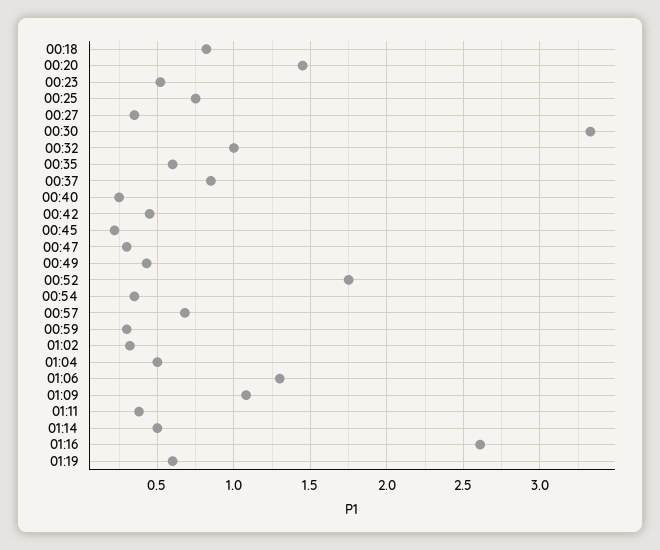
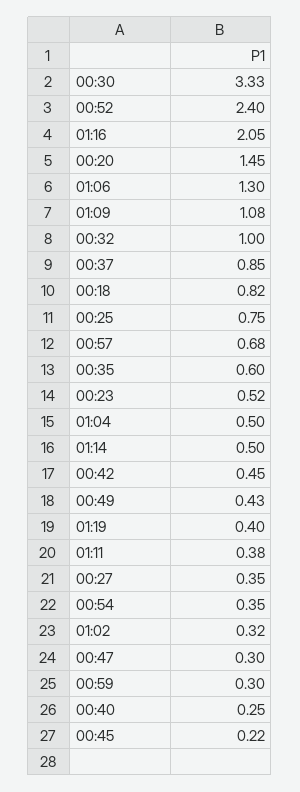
  {
    "00:18": 0.82,
    "00:20": 1.45,
    "00:23": 0.52,
    "00:25": 0.75,
    "00:27": 0.35,
    "00:30": 3.33,
    "00:32": 1,
    "00:35": 0.6,
    "00:37": 0.85,
    "00:40": 0.25,
    "00:42": 0.45,
    "00:45": 0.22,
    "00:47": 0.3,
    "00:49": 0.43,
-   "00:52": 1.75,
+   "00:52": 2.4,
    "00:54": 0.35,
    "00:57": 0.68,
    "00:59": 0.3,
    "01:02": 0.32,
    "01:04": 0.5,
    "01:06": 1.3,
    "01:09": 1.08,
    "01:11": 0.38,
    "01:14": 0.5,
-   "01:16": 2.6,
+   "01:16": 2.05,
-   "01:19": 0.6
+   "01:19": 0.4
  }

